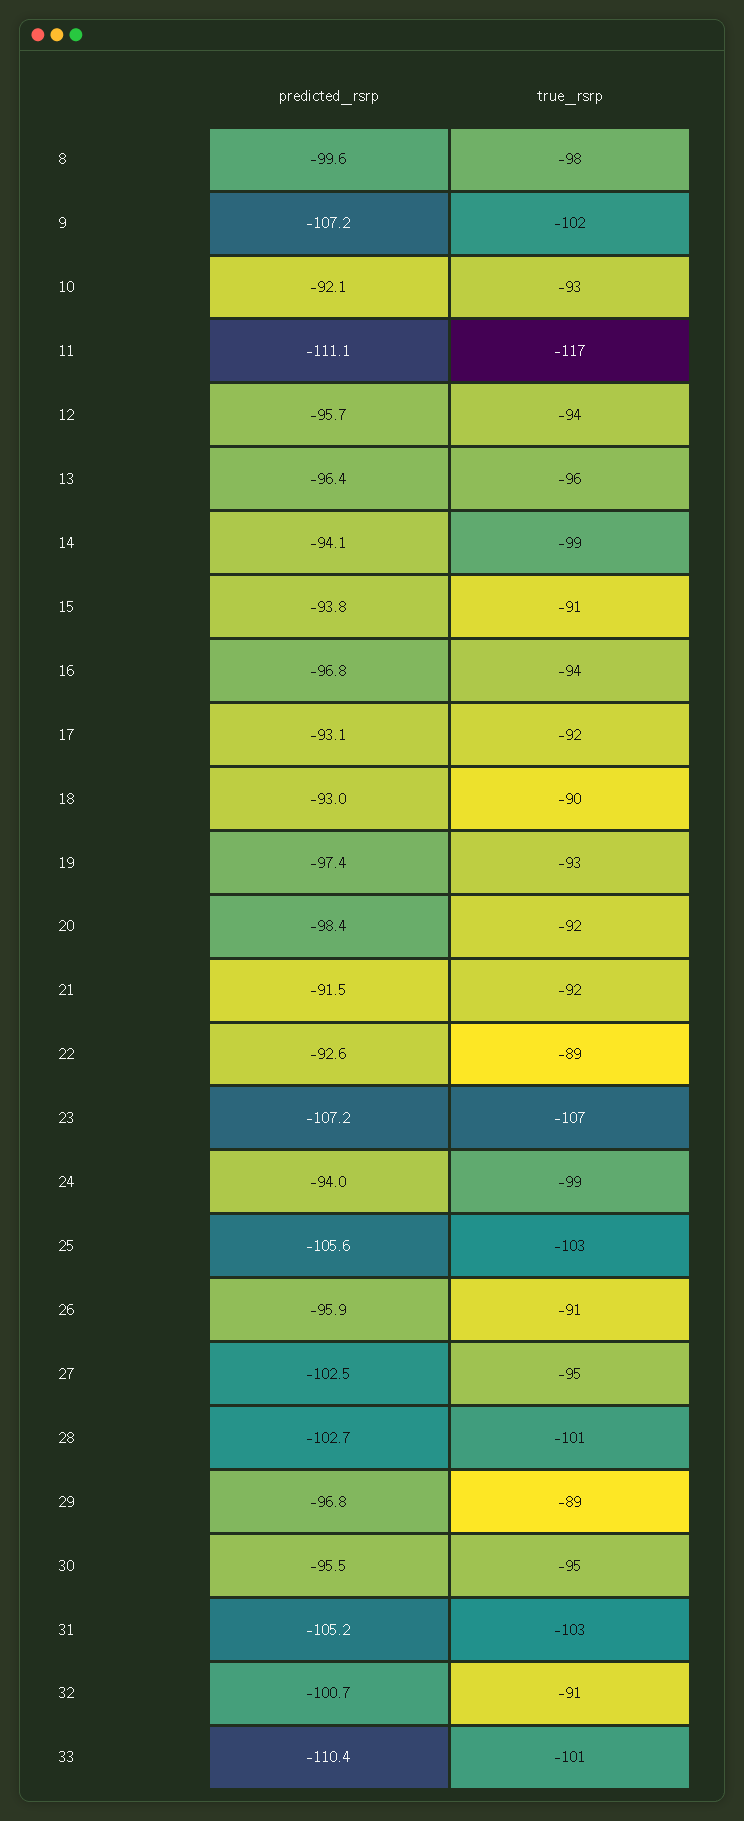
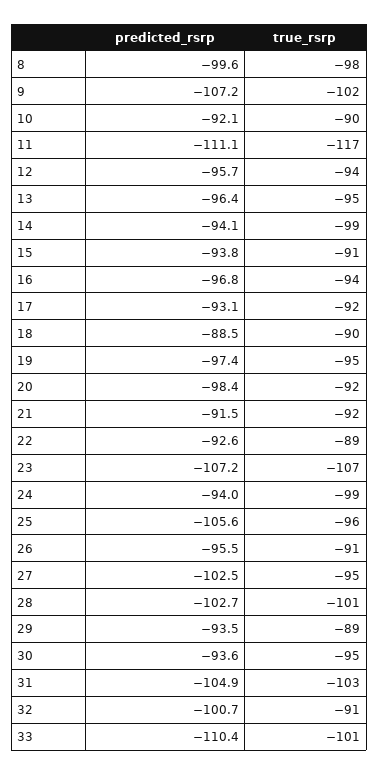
  {
    "predicted_rsrp": {
      "8": -99.6,
      "9": -107.2,
      "10": -92.1,
      "11": -111.1,
      "12": -95.7,
      "13": -96.4,
      "14": -94.1,
      "15": -93.8,
      "16": -96.8,
      "17": -93.1,
-     "18": -93,
+     "18": -88.5,
      "19": -97.4,
      "20": -98.4,
      "21": -91.5,
      "22": -92.6,
      "23": -107.2,
      "24": -94,
      "25": -105.6,
-     "26": -95.9,
+     "26": -95.5,
      "27": -102.5,
      "28": -102.7,
-     "29": -96.8,
+     "29": -93.5,
-     "30": -95.5,
+     "30": -93.6,
-     "31": -105.2,
+     "31": -104.9,
      "32": -100.7,
      "33": -110.4
    },
    "true_rsrp": {
      "8": -98,
      "9": -102,
-     "10": -93,
+     "10": -90,
      "11": -117,
      "12": -94,
-     "13": -96,
+     "13": -95,
      "14": -99,
      "15": -91,
      "16": -94,
      "17": -92,
      "18": -90,
-     "19": -93,
+     "19": -95,
      "20": -92,
      "21": -92,
      "22": -89,
      "23": -107,
      "24": -99,
-     "25": -103,
+     "25": -96,
      "26": -91,
      "27": -95,
      "28": -101,
      "29": -89,
      "30": -95,
      "31": -103,
      "32": -91,
      "33": -101
    }
  }

